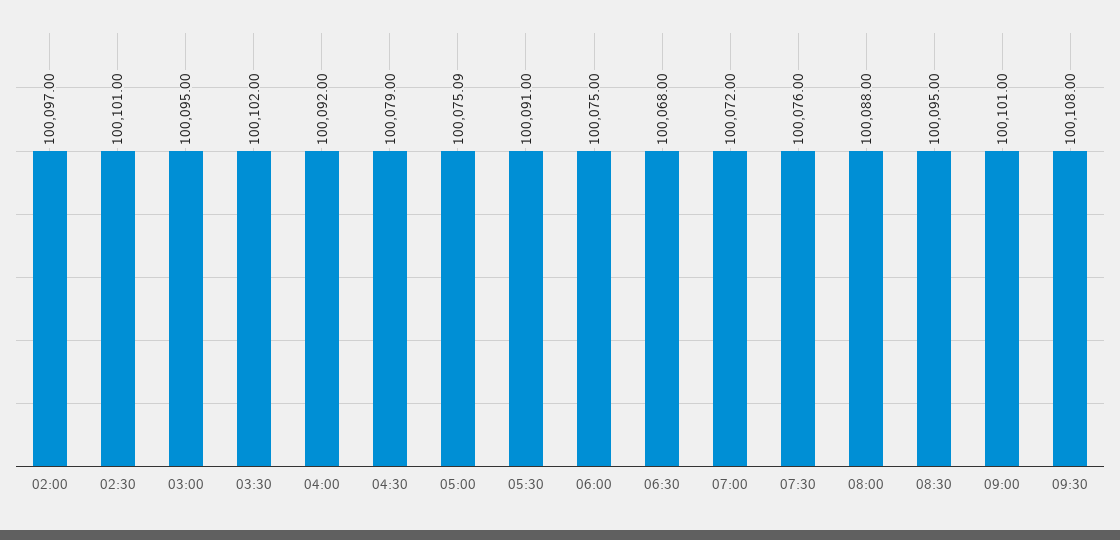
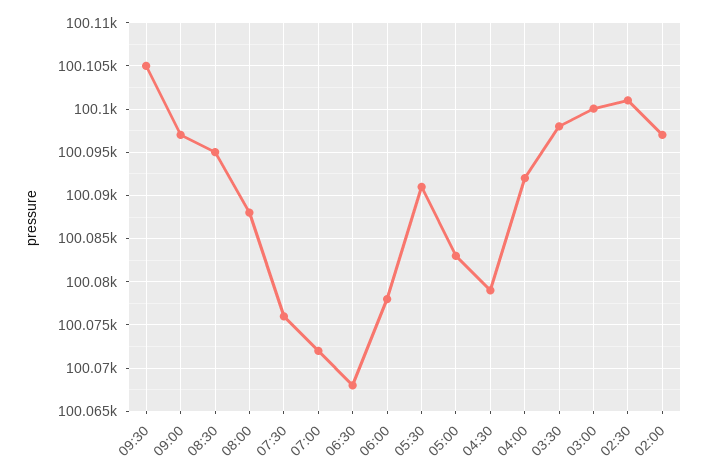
  {
    "02:00": 100097,
    "02:30": 100101,
-   "03:00": 100095,
+   "03:00": 100100,
-   "03:30": 100102,
+   "03:30": 100098,
    "04:00": 100092,
    "04:30": 100079,
-   "05:00": 100075.09,
+   "05:00": 100083,
    "05:30": 100091,
-   "06:00": 100075,
+   "06:00": 100078,
    "06:30": 100068,
    "07:00": 100072,
    "07:30": 100076,
    "08:00": 100088,
    "08:30": 100095,
-   "09:00": 100101,
+   "09:00": 100097,
-   "09:30": 100108
+   "09:30": 100105
  }

